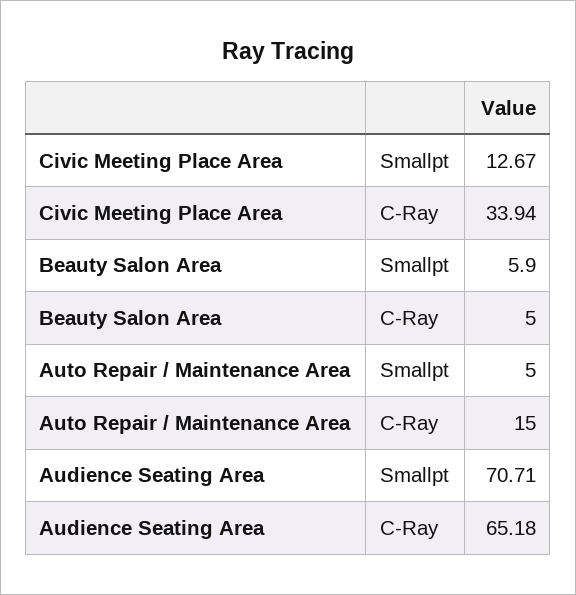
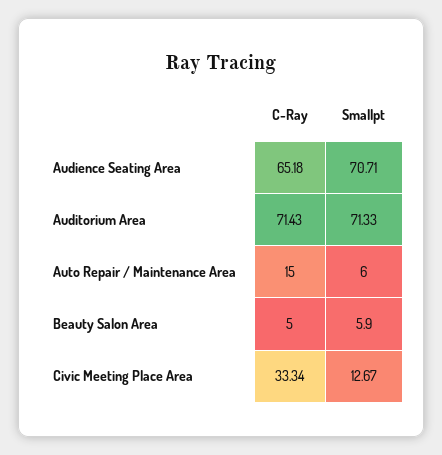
  {
    "Civic Meeting Place Area": {
      "Smallpt": 12.67,
-     "C-Ray": 33.94
+     "C-Ray": 33.34
    },
    "Beauty Salon Area": {
      "Smallpt": 5.9,
      "C-Ray": 5
    },
    "Auto Repair / Maintenance Area": {
-     "Smallpt": 5,
+     "Smallpt": 6,
      "C-Ray": 15
    },
    "Audience Seating Area": {
      "Smallpt": 70.71,
      "C-Ray": 65.18
-   }
+   },
+   "Auditorium Area": {
+     "C-Ray": 71.43,
+     "Smallpt": 71.33
+   }
  }

